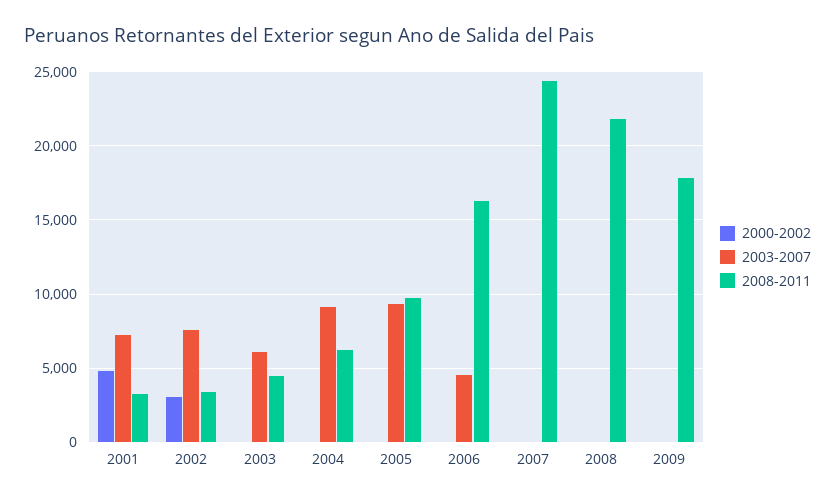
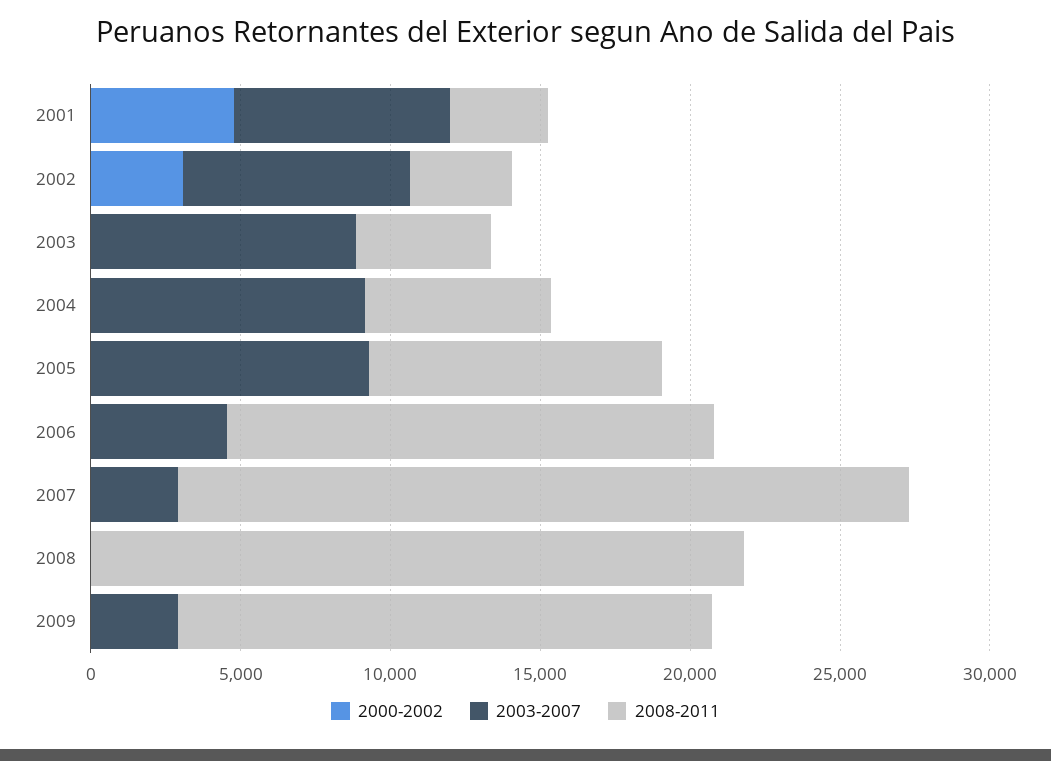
  {
    "2000-2002": {
      "2001": 5000,
      "2002": 3000,
      "2003": 0,
      "2004": 0,
      "2005": 0,
      "2006": 0,
      "2007": 0,
      "2008": 0,
      "2009": 0
    },
    "2003-2007": {
      "2001": 7000,
      "2002": 7500,
-     "2003": 6000,
+     "2003": 9000,
      "2004": 9000,
      "2005": 9500,
      "2006": 4500,
-     "2007": 0,
+     "2007": 3000,
      "2008": 0,
-     "2009": 0
+     "2009": 3000
    },
    "2008-2011": {
      "2001": 3000,
      "2002": 3500,
      "2003": 4500,
      "2004": 6000,
      "2005": 10000,
      "2006": 16500,
      "2007": 24500,
      "2008": 22000,
      "2009": 18000
    }
  }

